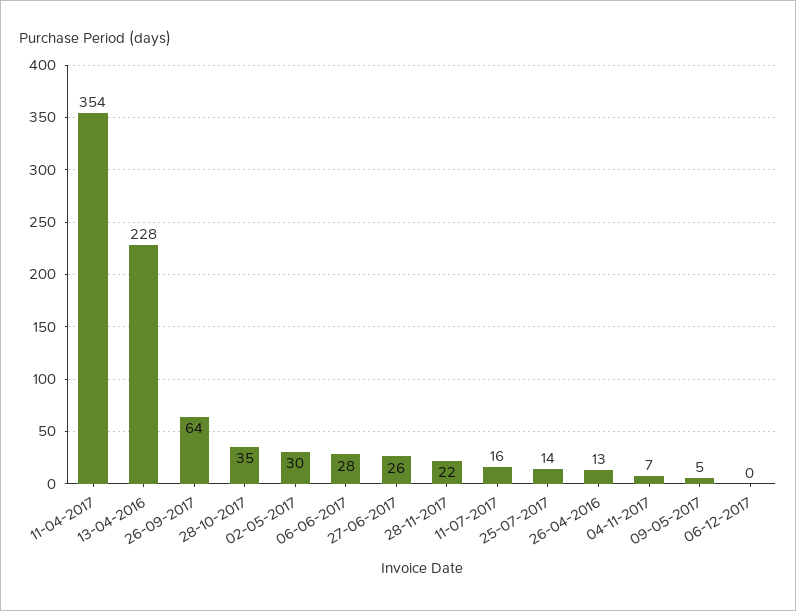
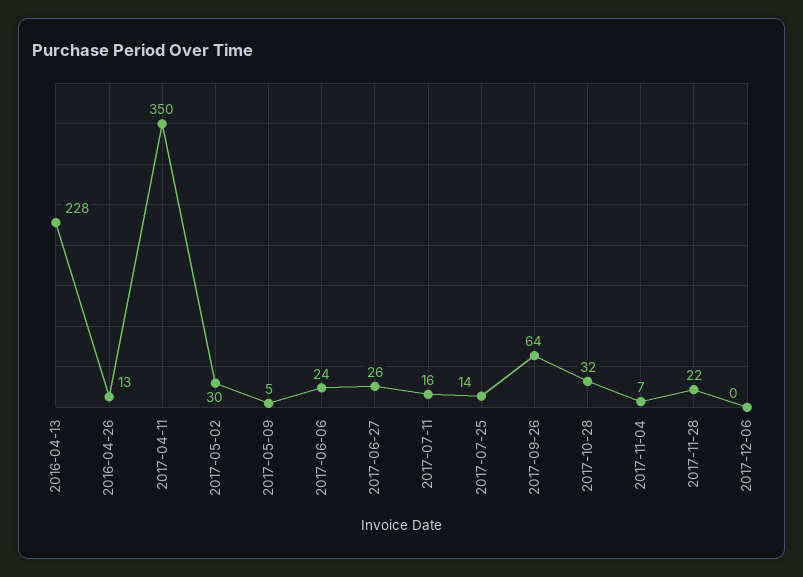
  {
-   "11-04-2017": 354,
+   "11-04-2017": 350,
    "13-04-2016": 228,
    "26-09-2017": 64,
-   "28-10-2017": 35,
+   "28-10-2017": 32,
    "02-05-2017": 30,
-   "06-06-2017": 28,
+   "06-06-2017": 24,
    "27-06-2017": 26,
    "28-11-2017": 22,
    "11-07-2017": 16,
    "25-07-2017": 14,
    "26-04-2016": 13,
    "04-11-2017": 7,
    "09-05-2017": 5,
    "06-12-2017": 0
  }

